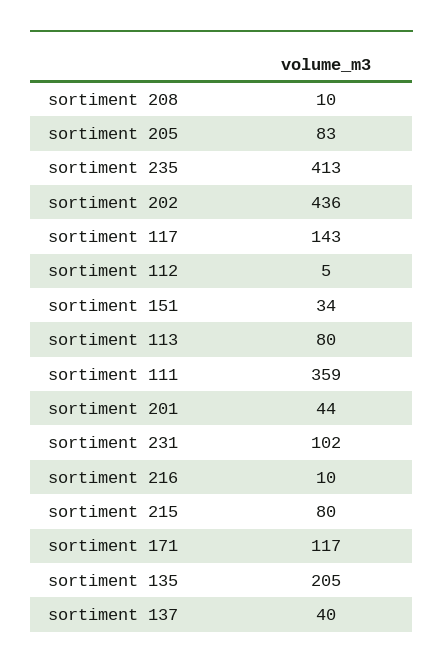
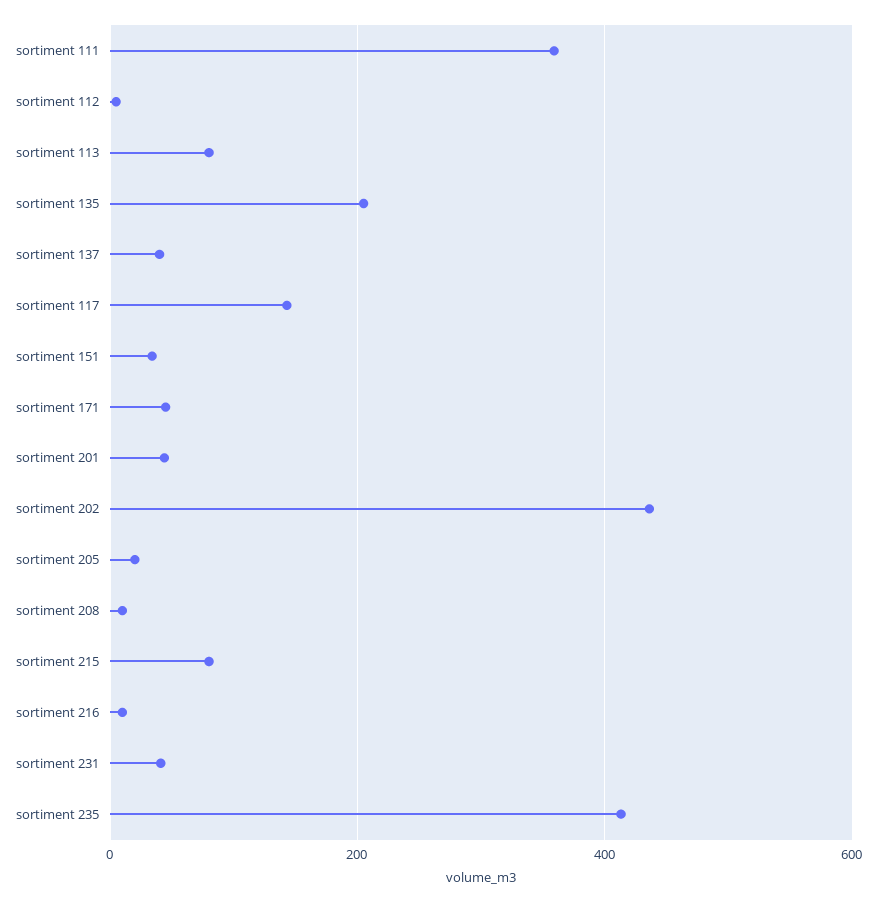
  {
    "sortiment 208": 10,
-   "sortiment 205": 83,
+   "sortiment 205": 20,
    "sortiment 235": 413,
    "sortiment 202": 436,
    "sortiment 117": 143,
    "sortiment 112": 5,
    "sortiment 151": 34,
    "sortiment 113": 80,
    "sortiment 111": 359,
    "sortiment 201": 44,
-   "sortiment 231": 102,
+   "sortiment 231": 40,
    "sortiment 216": 10,
    "sortiment 215": 80,
-   "sortiment 171": 117,
+   "sortiment 171": 40,
    "sortiment 135": 205,
    "sortiment 137": 40
  }

